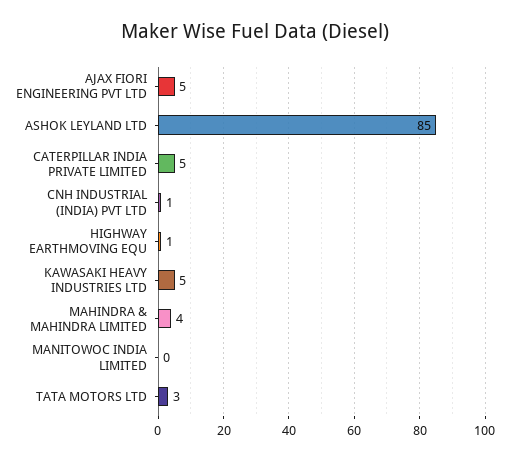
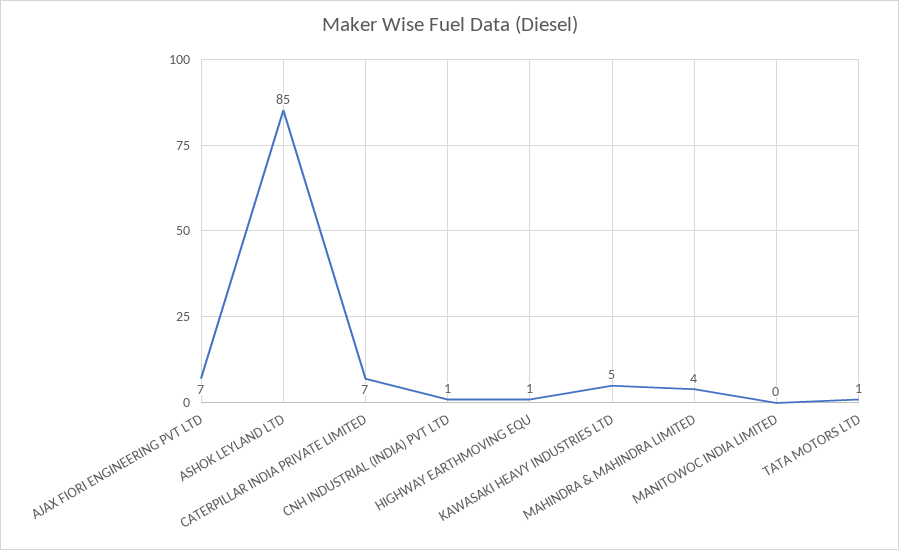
  {
-   "AJAX FIORI ENGINEERING PVT LTD": 5,
+   "AJAX FIORI ENGINEERING PVT LTD": 7,
    "ASHOK LEYLAND LTD": 85,
-   "CATERPILLAR INDIA PRIVATE LIMITED": 5,
+   "CATERPILLAR INDIA PRIVATE LIMITED": 7,
    "CNH INDUSTRIAL (INDIA) PVT LTD": 1,
    "HIGHWAY EARTHMOVING EQU": 1,
    "KAWASAKI HEAVY INDUSTRIES LTD": 5,
    "MAHINDRA & MAHINDRA LIMITED": 4,
    "MANITOWOC INDIA LIMITED": 0,
-   "TATA MOTORS LTD": 3
+   "TATA MOTORS LTD": 1
  }

